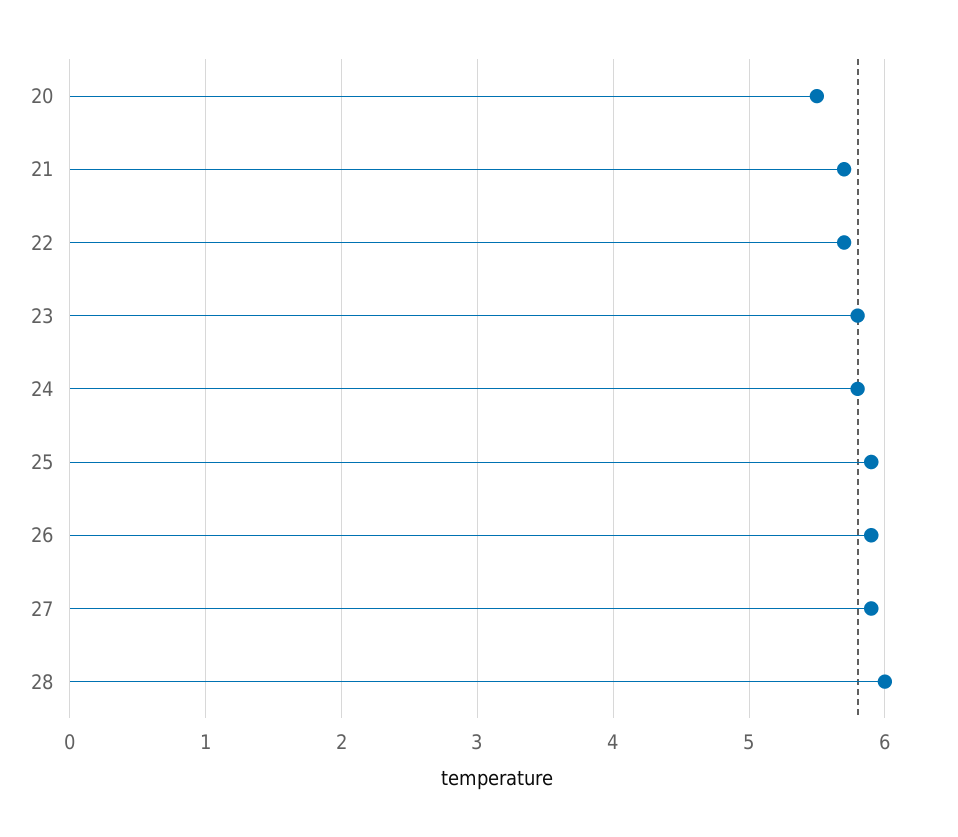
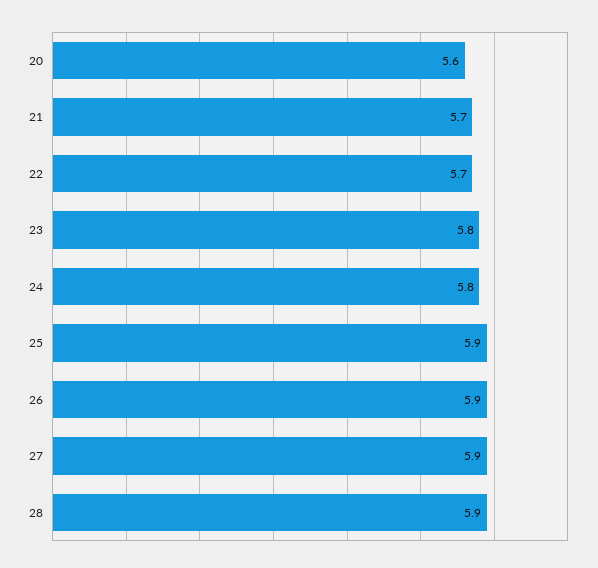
  {
-   "20": 5.5,
+   "20": 5.6,
    "21": 5.7,
    "22": 5.7,
    "23": 5.8,
    "24": 5.8,
    "25": 5.9,
    "26": 5.9,
    "27": 5.9,
-   "28": 6
+   "28": 5.9
  }

